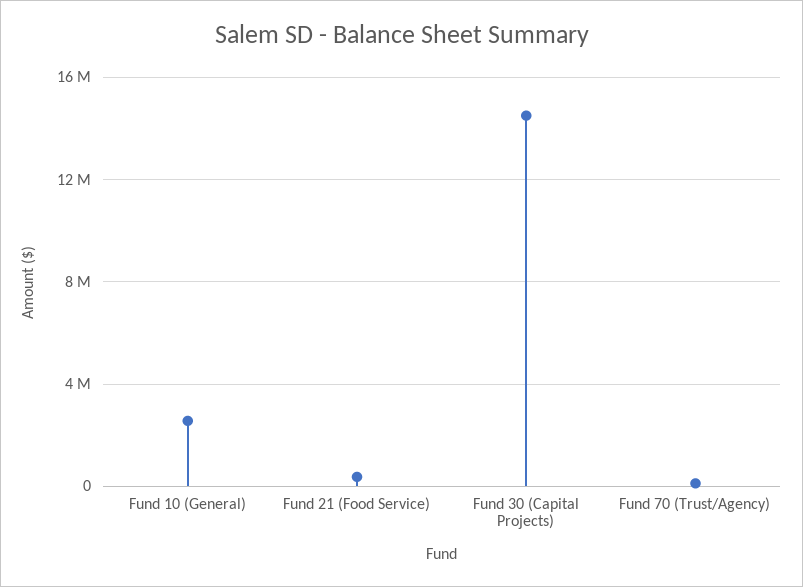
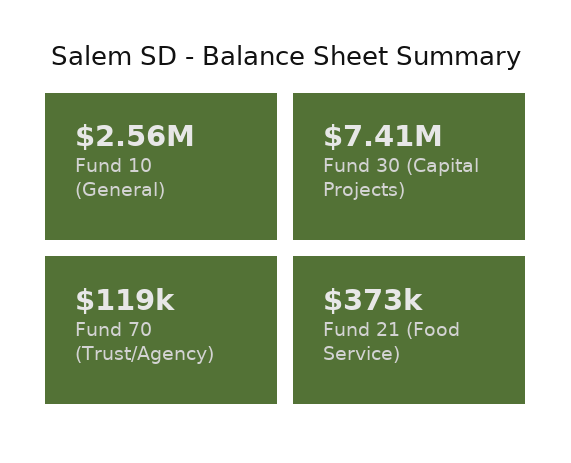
  {
    "Fund 10 (General)": 2560000,
    "Fund 21 (Food Service)": 373000,
-   "Fund 30 (Capital Projects)": 14500000,
+   "Fund 30 (Capital Projects)": 7410000,
    "Fund 70 (Trust/Agency)": 119000
  }

